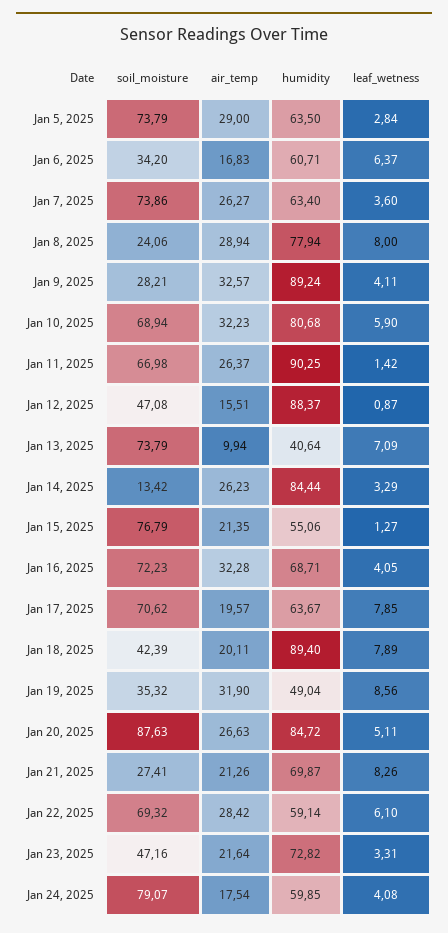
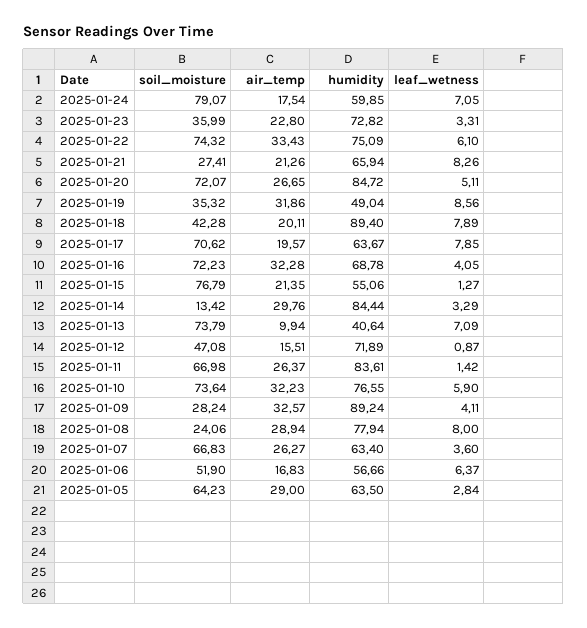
  {
    "soil_moisture": {
-     "Jan 5, 2025": 73.79,
+     "Jan 5, 2025": 64.23,
-     "Jan 6, 2025": 34.2,
+     "Jan 6, 2025": 51.9,
-     "Jan 7, 2025": 73.86,
+     "Jan 7, 2025": 66.83,
      "Jan 8, 2025": 24.06,
-     "Jan 9, 2025": 28.21,
+     "Jan 9, 2025": 28.24,
-     "Jan 10, 2025": 68.94,
+     "Jan 10, 2025": 73.64,
      "Jan 11, 2025": 66.98,
      "Jan 12, 2025": 47.08,
      "Jan 13, 2025": 73.79,
      "Jan 14, 2025": 13.42,
      "Jan 15, 2025": 76.79,
      "Jan 16, 2025": 72.23,
      "Jan 17, 2025": 70.62,
-     "Jan 18, 2025": 42.39,
+     "Jan 18, 2025": 42.28,
      "Jan 19, 2025": 35.32,
-     "Jan 20, 2025": 87.63,
+     "Jan 20, 2025": 72.07,
      "Jan 21, 2025": 27.41,
-     "Jan 22, 2025": 69.32,
+     "Jan 22, 2025": 74.32,
-     "Jan 23, 2025": 47.16,
+     "Jan 23, 2025": 35.99,
      "Jan 24, 2025": 79.07
    },
    "air_temp": {
      "Jan 5, 2025": 29,
      "Jan 6, 2025": 16.83,
      "Jan 7, 2025": 26.27,
      "Jan 8, 2025": 28.94,
      "Jan 9, 2025": 32.57,
      "Jan 10, 2025": 32.23,
      "Jan 11, 2025": 26.37,
      "Jan 12, 2025": 15.51,
      "Jan 13, 2025": 9.94,
-     "Jan 14, 2025": 26.23,
+     "Jan 14, 2025": 29.76,
      "Jan 15, 2025": 21.35,
      "Jan 16, 2025": 32.28,
      "Jan 17, 2025": 19.57,
      "Jan 18, 2025": 20.11,
-     "Jan 19, 2025": 31.9,
+     "Jan 19, 2025": 31.86,
-     "Jan 20, 2025": 26.63,
+     "Jan 20, 2025": 26.65,
      "Jan 21, 2025": 21.26,
-     "Jan 22, 2025": 28.42,
+     "Jan 22, 2025": 33.43,
-     "Jan 23, 2025": 21.64,
+     "Jan 23, 2025": 22.8,
      "Jan 24, 2025": 17.54
    },
    "humidity": {
      "Jan 5, 2025": 63.5,
-     "Jan 6, 2025": 60.71,
+     "Jan 6, 2025": 56.66,
      "Jan 7, 2025": 63.4,
      "Jan 8, 2025": 77.94,
      "Jan 9, 2025": 89.24,
-     "Jan 10, 2025": 80.68,
+     "Jan 10, 2025": 76.55,
-     "Jan 11, 2025": 90.25,
+     "Jan 11, 2025": 83.61,
-     "Jan 12, 2025": 88.37,
+     "Jan 12, 2025": 71.89,
      "Jan 13, 2025": 40.64,
      "Jan 14, 2025": 84.44,
      "Jan 15, 2025": 55.06,
-     "Jan 16, 2025": 68.71,
+     "Jan 16, 2025": 68.78,
      "Jan 17, 2025": 63.67,
      "Jan 18, 2025": 89.4,
      "Jan 19, 2025": 49.04,
      "Jan 20, 2025": 84.72,
-     "Jan 21, 2025": 69.87,
+     "Jan 21, 2025": 65.94,
-     "Jan 22, 2025": 59.14,
+     "Jan 22, 2025": 75.09,
      "Jan 23, 2025": 72.82,
      "Jan 24, 2025": 59.85
    },
    "leaf_wetness": {
      "Jan 5, 2025": 2.84,
      "Jan 6, 2025": 6.37,
      "Jan 7, 2025": 3.6,
      "Jan 8, 2025": 8,
      "Jan 9, 2025": 4.11,
      "Jan 10, 2025": 5.9,
      "Jan 11, 2025": 1.42,
      "Jan 12, 2025": 0.87,
      "Jan 13, 2025": 7.09,
      "Jan 14, 2025": 3.29,
      "Jan 15, 2025": 1.27,
      "Jan 16, 2025": 4.05,
      "Jan 17, 2025": 7.85,
      "Jan 18, 2025": 7.89,
      "Jan 19, 2025": 8.56,
      "Jan 20, 2025": 5.11,
      "Jan 21, 2025": 8.26,
      "Jan 22, 2025": 6.1,
      "Jan 23, 2025": 3.31,
-     "Jan 24, 2025": 4.08
+     "Jan 24, 2025": 7.05
    }
  }

